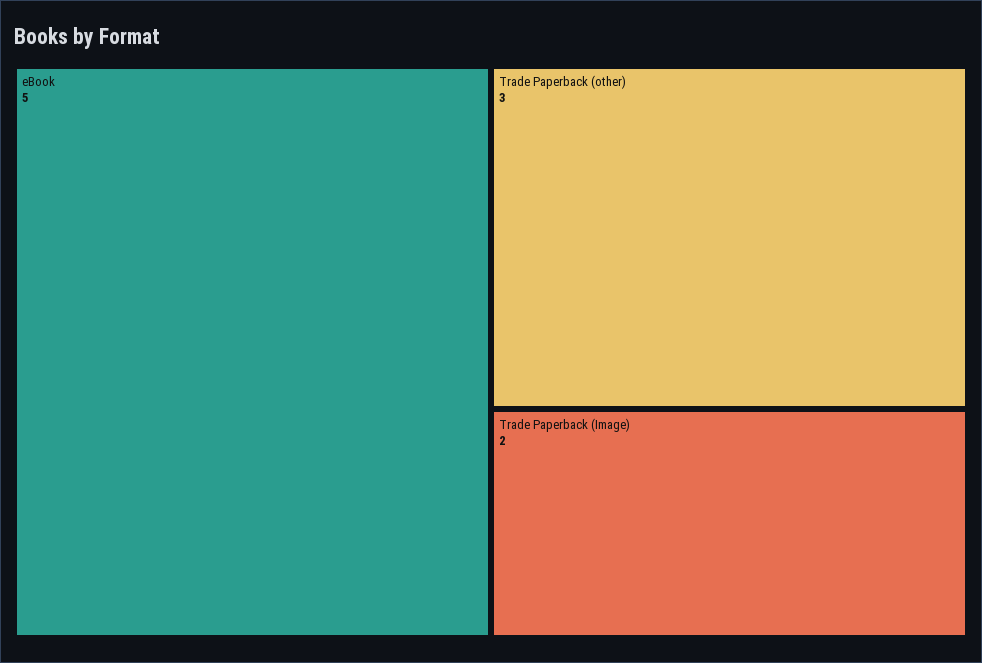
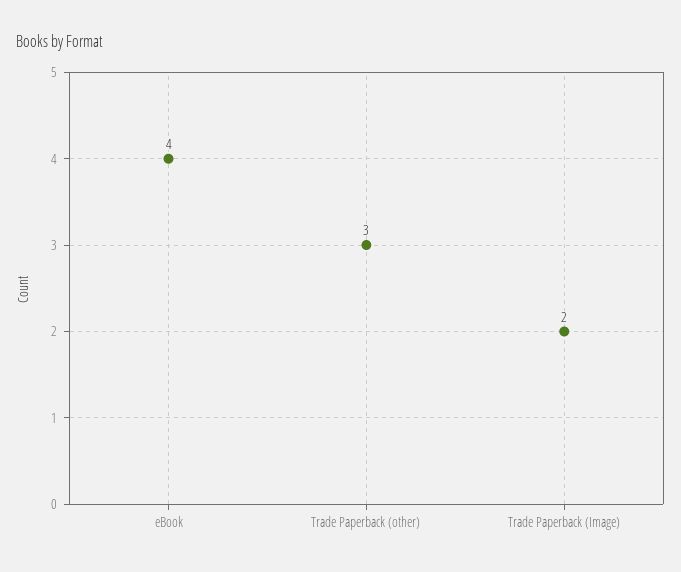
  {
-   "eBook": 5,
+   "eBook": 4,
    "Trade Paperback (other)": 3,
    "Trade Paperback (Image)": 2
  }

